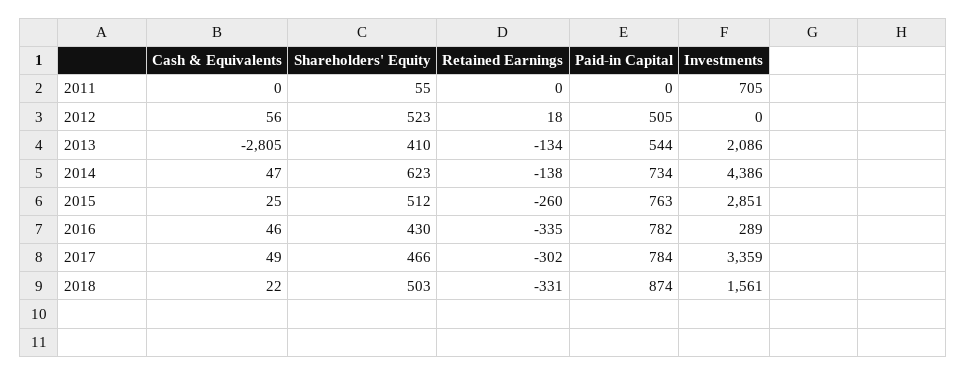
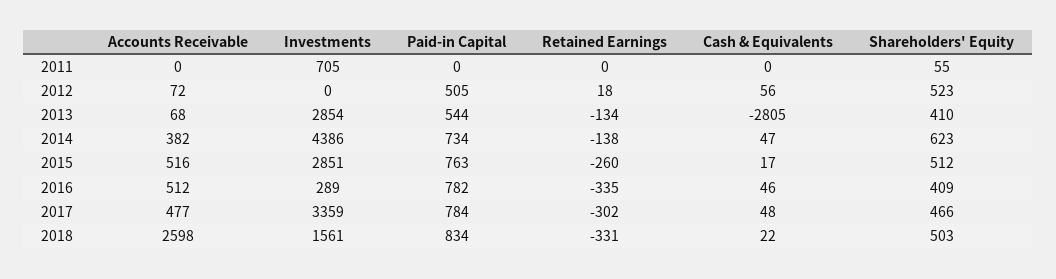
  {
    "Cash & Equivalents": {
      "2011": 0,
      "2012": 56,
      "2013": -2805,
      "2014": 47,
-     "2015": 25,
+     "2015": 17,
      "2016": 46,
-     "2017": 49,
+     "2017": 48,
      "2018": 22
    },
    "Shareholders' Equity": {
      "2011": 55,
      "2012": 523,
      "2013": 410,
      "2014": 623,
      "2015": 512,
-     "2016": 430,
+     "2016": 409,
      "2017": 466,
      "2018": 503
    },
    "Retained Earnings": {
      "2011": 0,
      "2012": 18,
      "2013": -134,
      "2014": -138,
      "2015": -260,
      "2016": -335,
      "2017": -302,
      "2018": -331
    },
    "Paid-in Capital": {
      "2011": 0,
      "2012": 505,
      "2013": 544,
      "2014": 734,
      "2015": 763,
      "2016": 782,
      "2017": 784,
-     "2018": 874
+     "2018": 834
    },
    "Investments": {
      "2011": 705,
      "2012": 0,
-     "2013": 2086,
+     "2013": 2854,
      "2014": 4386,
      "2015": 2851,
      "2016": 289,
      "2017": 3359,
      "2018": 1561
-   }
+   },
+   "Accounts Receivable": {
+     "2011": 0,
+     "2012": 72,
+     "2013": 68,
+     "2014": 382,
+     "2015": 516,
+     "2016": 512,
+     "2017": 477,
+     "2018": 2598
+   }
  }

